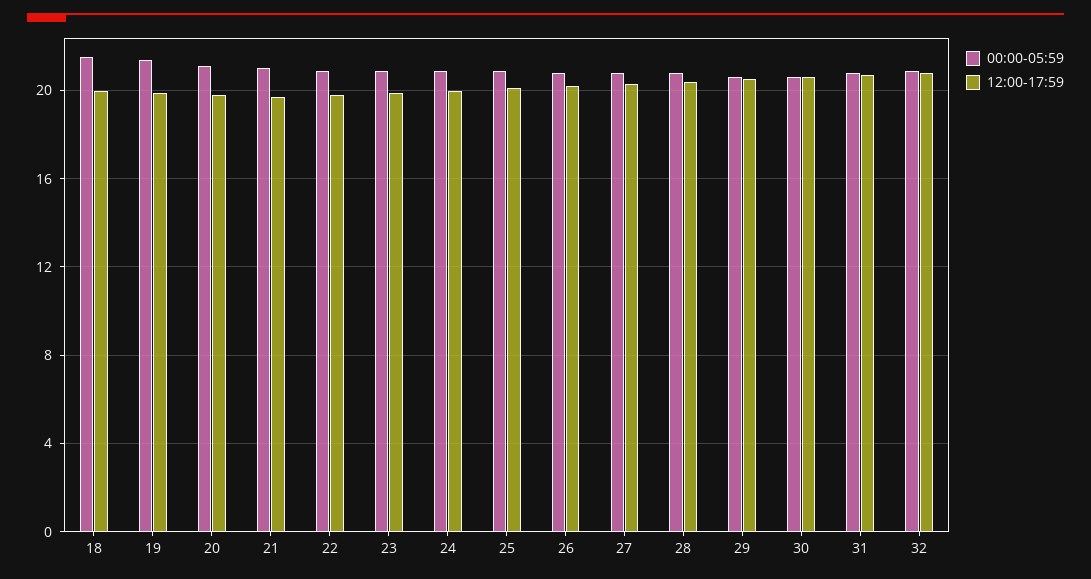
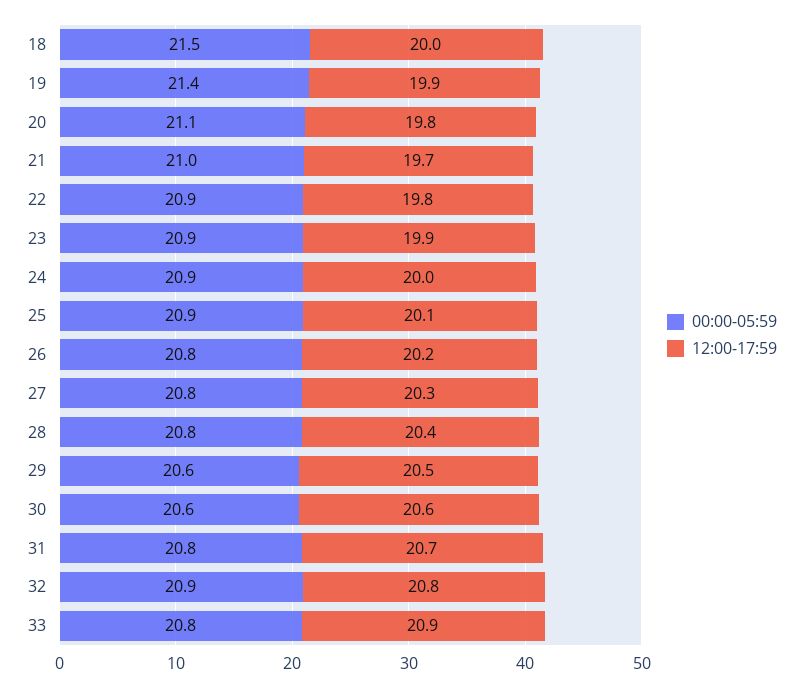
  {
    "00:00-05:59": {
      "18": 21.5,
      "19": 21.4,
      "20": 21.1,
      "21": 21,
      "22": 20.9,
      "23": 20.9,
      "24": 20.9,
      "25": 20.9,
      "26": 20.8,
      "27": 20.8,
      "28": 20.8,
      "29": 20.6,
      "30": 20.6,
      "31": 20.8,
-     "32": 20.9
+     "32": 20.9,
+     "33": 20.8
    },
    "12:00-17:59": {
      "18": 20,
      "19": 19.9,
      "20": 19.8,
      "21": 19.7,
      "22": 19.8,
      "23": 19.9,
      "24": 20,
      "25": 20.1,
      "26": 20.2,
      "27": 20.3,
      "28": 20.4,
      "29": 20.5,
      "30": 20.6,
      "31": 20.7,
-     "32": 20.8
+     "32": 20.8,
+     "33": 20.9
    }
  }

